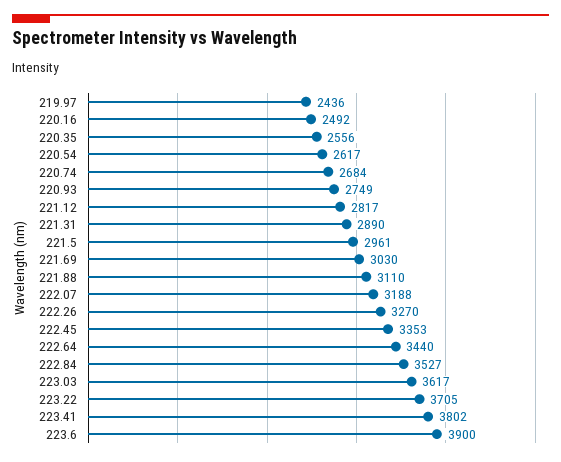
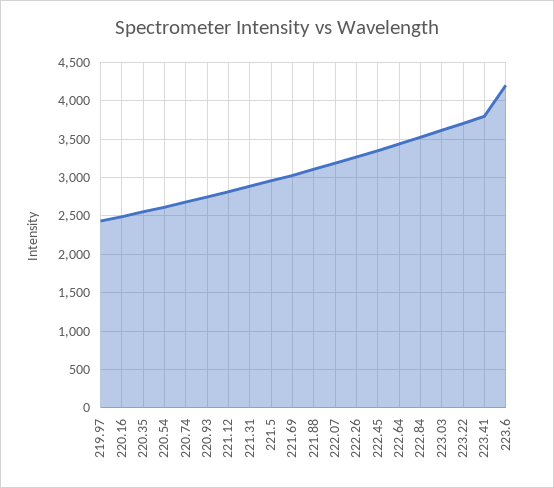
  {
    "219.97": 2436,
    "220.16": 2492,
    "220.35": 2556,
    "220.54": 2617,
    "220.74": 2684,
    "220.93": 2749,
    "221.12": 2817,
    "221.31": 2890,
    "221.5": 2961,
    "221.69": 3030,
    "221.88": 3110,
    "222.07": 3188,
    "222.26": 3270,
    "222.45": 3353,
    "222.64": 3440,
    "222.84": 3527,
    "223.03": 3617,
    "223.22": 3705,
    "223.41": 3802,
-   "223.6": 3900
+   "223.6": 4200
  }

